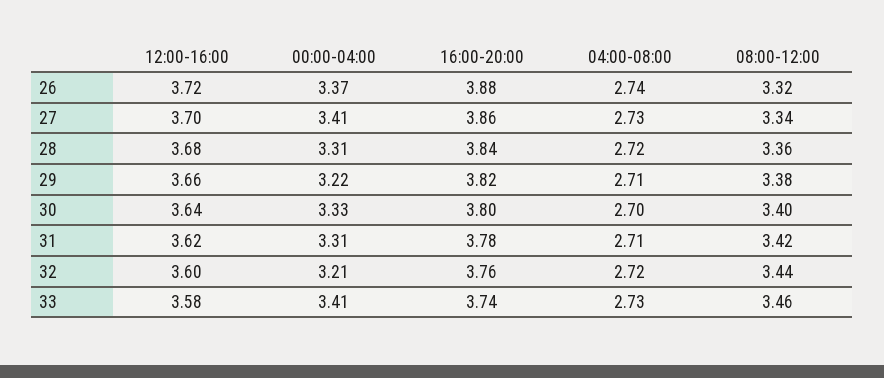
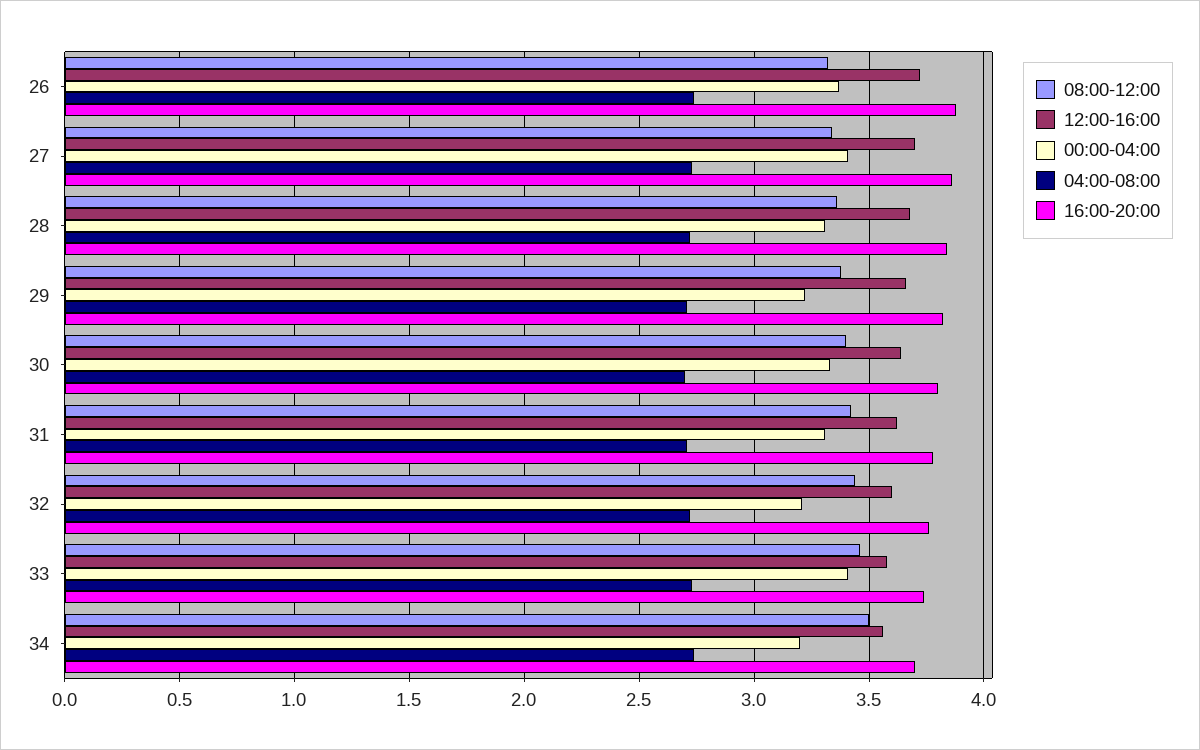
  {
    "12:00-16:00": {
      "26": 3.72,
      "27": 3.7,
      "28": 3.68,
      "29": 3.66,
      "30": 3.64,
      "31": 3.62,
      "32": 3.6,
-     "33": 3.58
+     "33": 3.58,
+     "34": 3.55
    },
    "00:00-04:00": {
      "26": 3.37,
      "27": 3.41,
      "28": 3.31,
      "29": 3.22,
      "30": 3.33,
      "31": 3.31,
      "32": 3.21,
-     "33": 3.41
+     "33": 3.41,
+     "34": 3.2
    },
    "16:00-20:00": {
      "26": 3.88,
      "27": 3.86,
      "28": 3.84,
      "29": 3.82,
      "30": 3.8,
      "31": 3.78,
      "32": 3.76,
-     "33": 3.74
+     "33": 3.74,
+     "34": 3.7
    },
    "04:00-08:00": {
      "26": 2.74,
      "27": 2.73,
      "28": 2.72,
      "29": 2.71,
      "30": 2.7,
      "31": 2.71,
      "32": 2.72,
-     "33": 2.73
+     "33": 2.73,
+     "34": 2.75
    },
    "08:00-12:00": {
      "26": 3.32,
      "27": 3.34,
      "28": 3.36,
      "29": 3.38,
      "30": 3.4,
      "31": 3.42,
      "32": 3.44,
-     "33": 3.46
+     "33": 3.46,
+     "34": 3.5
    }
  }

